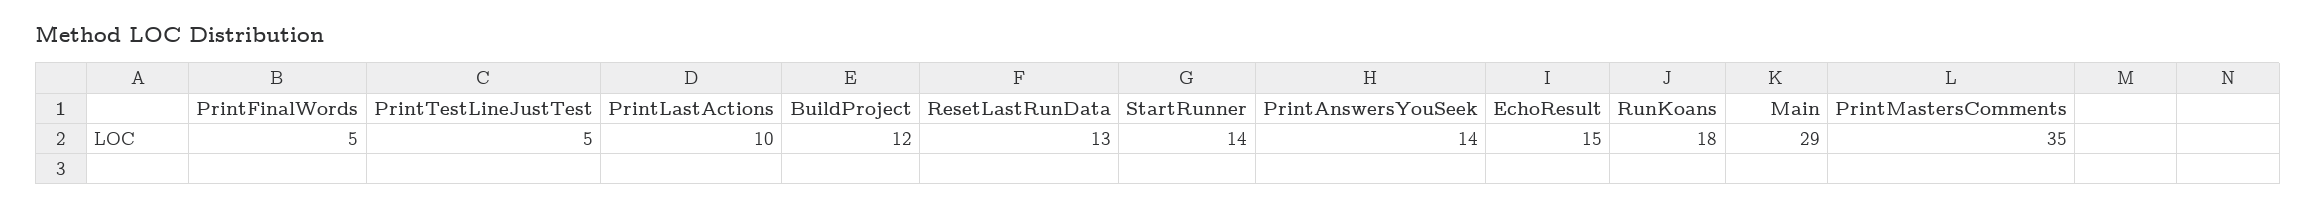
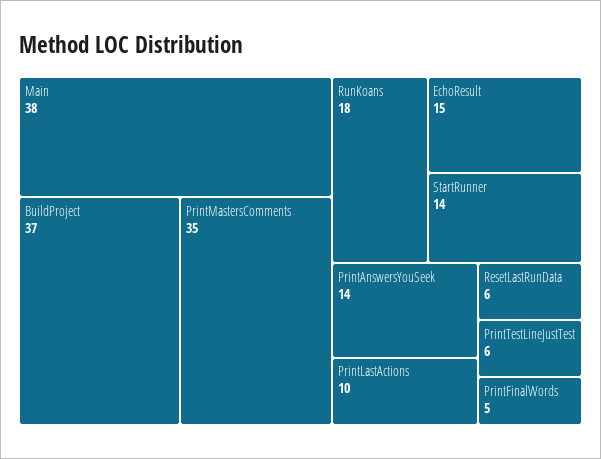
  {
    "PrintFinalWords": 5,
-   "PrintTestLineJustTest": 5,
+   "PrintTestLineJustTest": 6,
    "PrintLastActions": 10,
-   "BuildProject": 12,
+   "BuildProject": 37,
-   "ResetLastRunData": 13,
+   "ResetLastRunData": 6,
    "StartRunner": 14,
    "PrintAnswersYouSeek": 14,
    "EchoResult": 15,
    "RunKoans": 18,
-   "Main": 29,
+   "Main": 38,
    "PrintMastersComments": 35
  }

